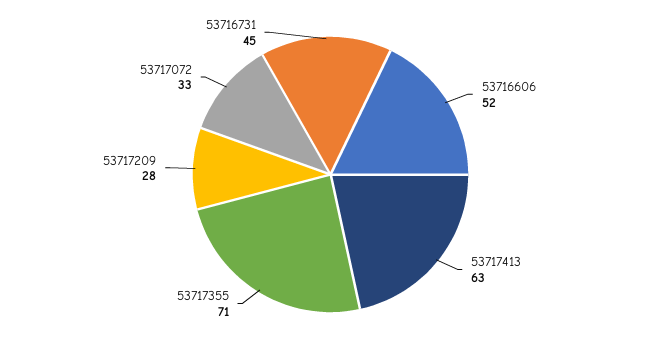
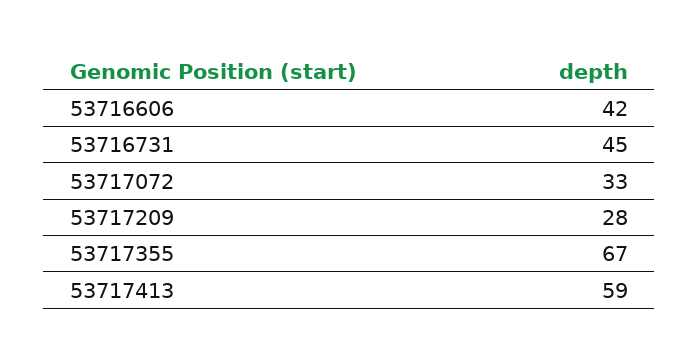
  {
-   "53716606": 52,
+   "53716606": 42,
-   "53717413": 63,
+   "53717413": 59,
-   "53717355": 71,
+   "53717355": 67,
    "53717209": 28,
    "53717072": 33,
    "53716731": 45
  }

